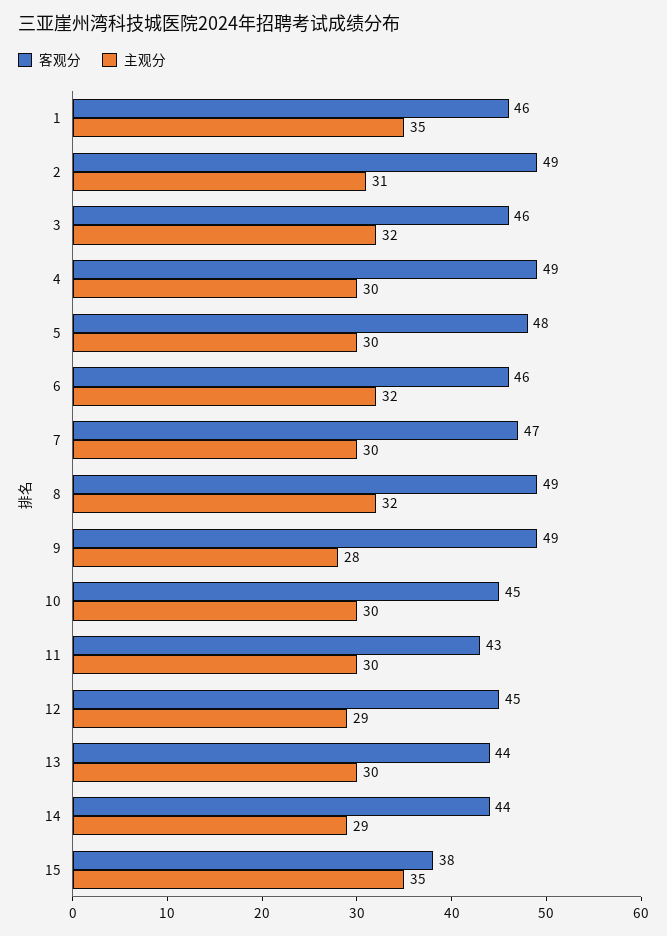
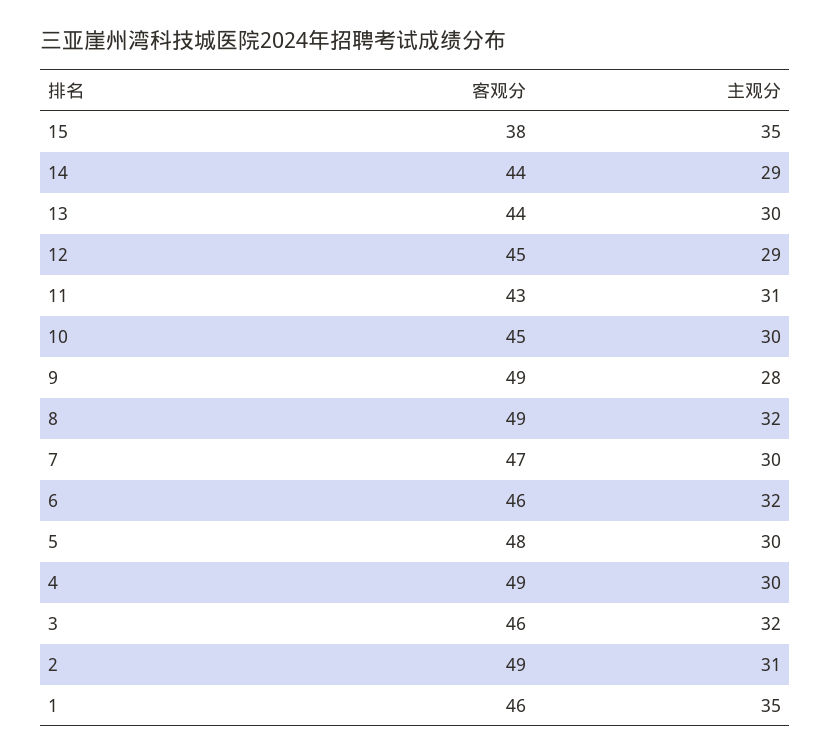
  {
    "客观分": {
      "1": 46,
      "2": 49,
      "3": 46,
      "4": 49,
      "5": 48,
      "6": 46,
      "7": 47,
      "8": 49,
      "9": 49,
      "10": 45,
      "11": 43,
      "12": 45,
      "13": 44,
      "14": 44,
      "15": 38
    },
    "主观分": {
      "1": 35,
      "2": 31,
      "3": 32,
      "4": 30,
      "5": 30,
      "6": 32,
      "7": 30,
      "8": 32,
      "9": 28,
      "10": 30,
-     "11": 30,
+     "11": 31,
      "12": 29,
      "13": 30,
      "14": 29,
      "15": 35
    }
  }

